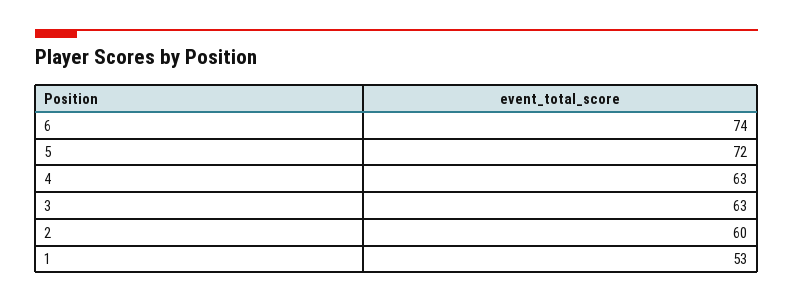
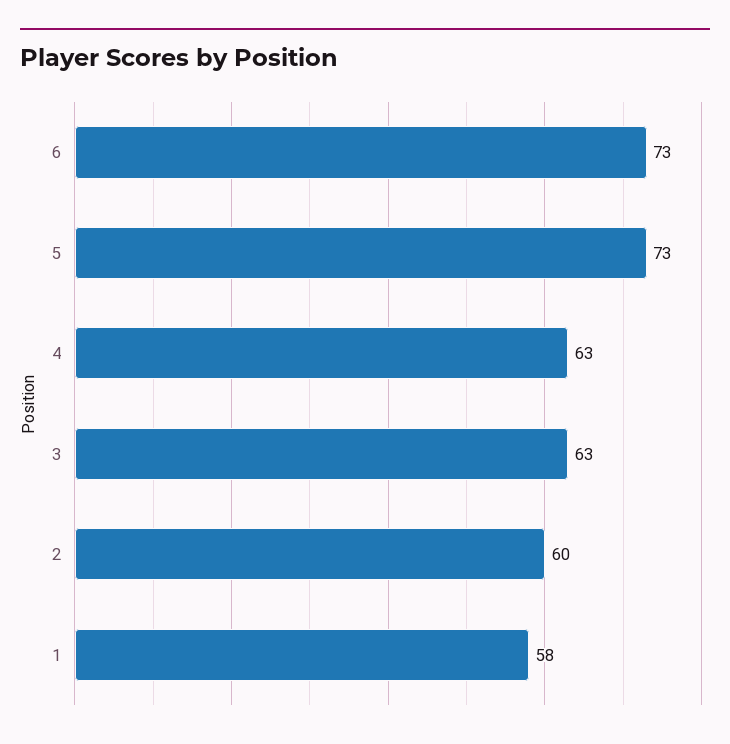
  {
-   "6": 74,
+   "6": 73,
-   "5": 72,
+   "5": 73,
    "4": 63,
    "3": 63,
    "2": 60,
-   "1": 53
+   "1": 58
  }

